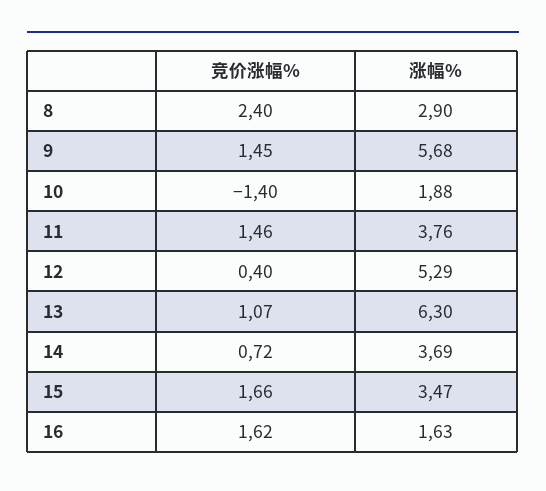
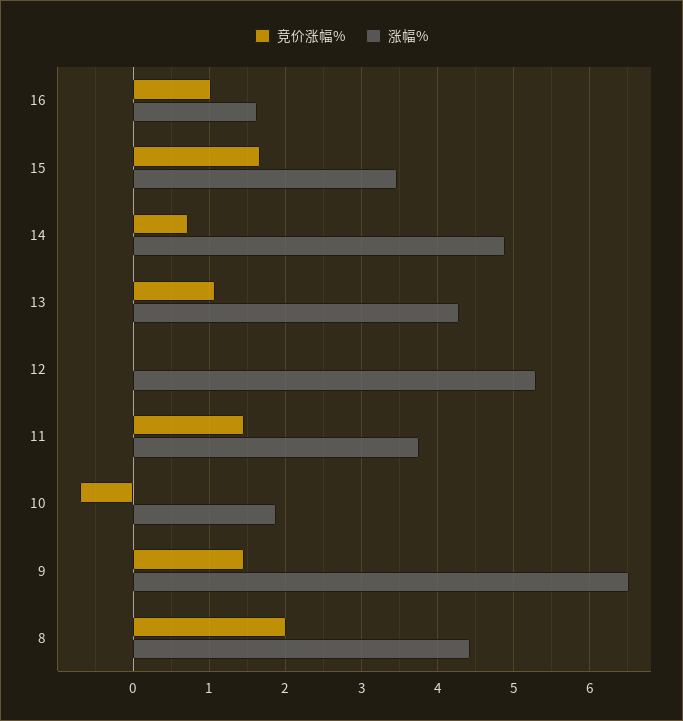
  {
    "竞价涨幅%": {
-     "8": 2.4,
+     "8": 2,
      "9": 1.45,
-     "10": -1.4,
+     "10": -0.7,
      "11": 1.46,
-     "12": 0.4,
+     "12": 0,
      "13": 1.07,
      "14": 0.72,
      "15": 1.66,
-     "16": 1.62
+     "16": 1
    },
    "涨幅%": {
-     "8": 2.9,
+     "8": 4.4,
-     "9": 5.68,
+     "9": 6.5,
      "10": 1.88,
      "11": 3.76,
      "12": 5.29,
-     "13": 6.3,
+     "13": 4.3,
-     "14": 3.69,
+     "14": 4.9,
      "15": 3.47,
      "16": 1.63
    }
  }

